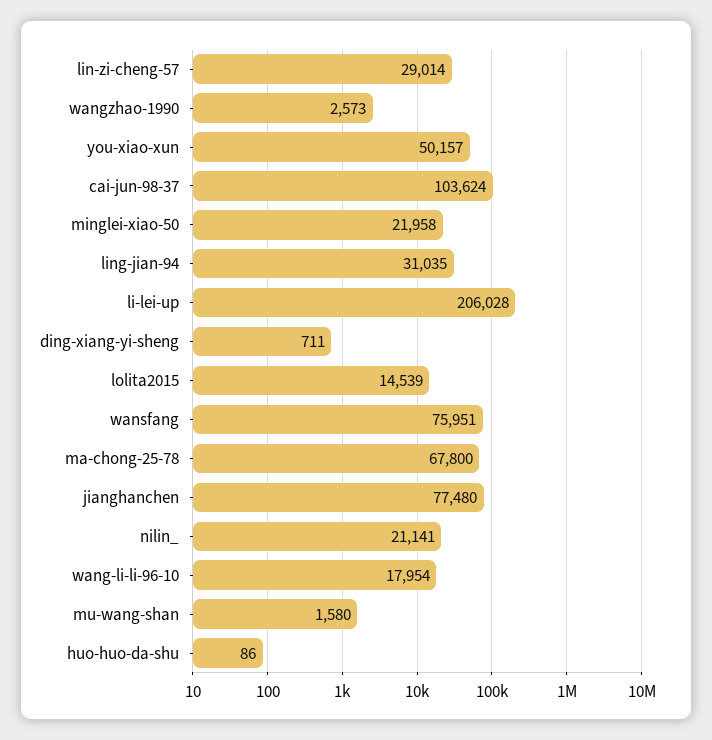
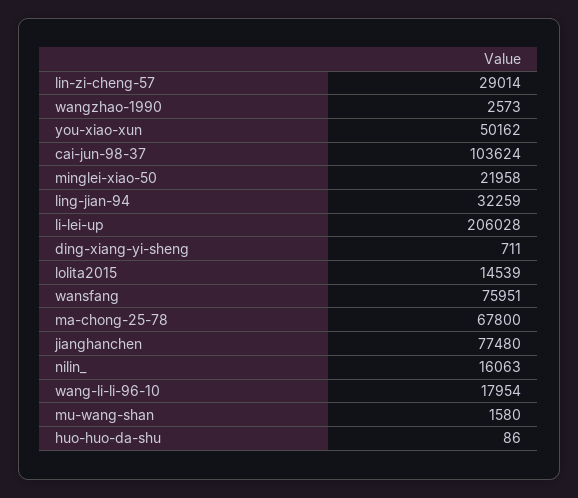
  {
    "lin-zi-cheng-57": 29014,
    "wangzhao-1990": 2573,
-   "you-xiao-xun": 50157,
+   "you-xiao-xun": 50162,
    "cai-jun-98-37": 103624,
    "minglei-xiao-50": 21958,
-   "ling-jian-94": 31035,
+   "ling-jian-94": 32259,
    "li-lei-up": 206028,
    "ding-xiang-yi-sheng": 711,
    "lolita2015": 14539,
    "wansfang": 75951,
    "ma-chong-25-78": 67800,
    "jianghanchen": 77480,
-   "nilin_": 21141,
+   "nilin_": 16063,
    "wang-li-li-96-10": 17954,
    "mu-wang-shan": 1580,
    "huo-huo-da-shu": 86
  }

